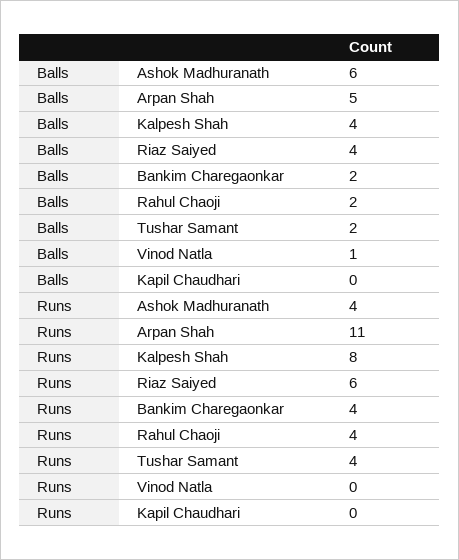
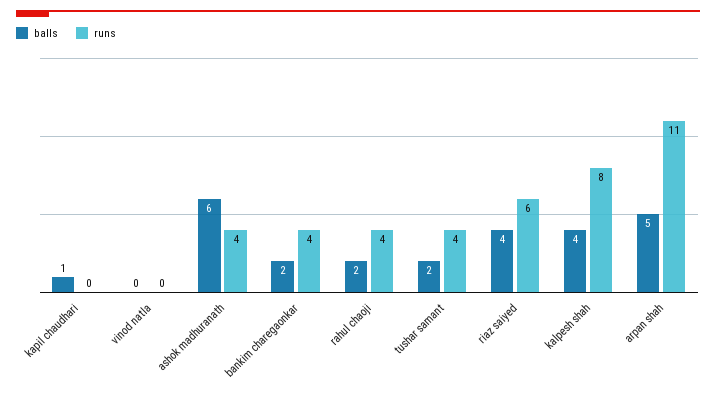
  {
    "Balls": {
      "Ashok Madhuranath": 6,
      "Arpan Shah": 5,
      "Kalpesh Shah": 4,
      "Riaz Saiyed": 4,
      "Bankim Charegaonkar": 2,
      "Rahul Chaoji": 2,
      "Tushar Samant": 2,
-     "Vinod Natla": 1,
+     "Vinod Natla": 0,
-     "Kapil Chaudhari": 0
+     "Kapil Chaudhari": 1
    },
    "Runs": {
      "Ashok Madhuranath": 4,
      "Arpan Shah": 11,
      "Kalpesh Shah": 8,
      "Riaz Saiyed": 6,
      "Bankim Charegaonkar": 4,
      "Rahul Chaoji": 4,
      "Tushar Samant": 4,
      "Vinod Natla": 0,
      "Kapil Chaudhari": 0
    }
  }

